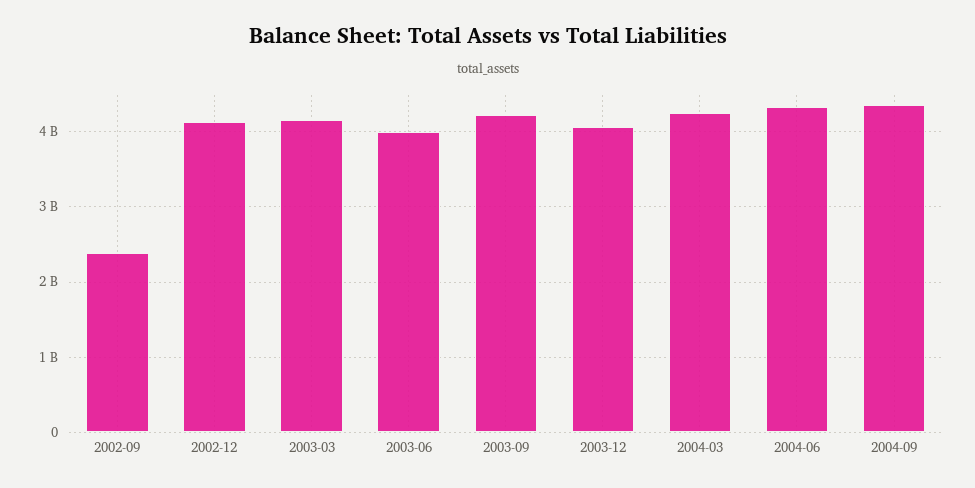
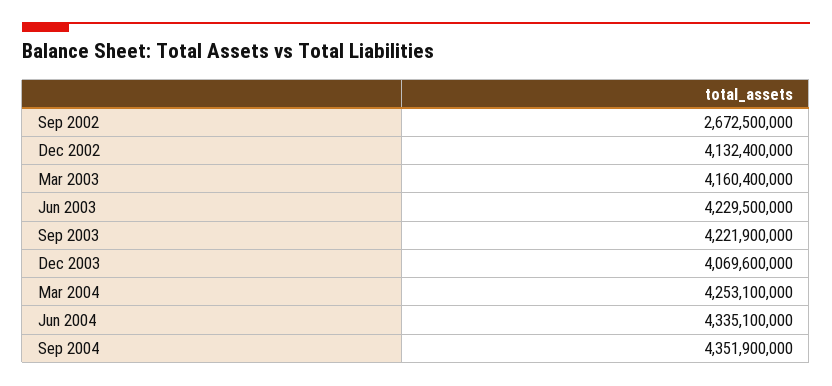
  {
-   "2002-09": 2400000000,
+   "2002-09": 2672500000,
    "2002-12": 4132400000,
    "2003-03": 4160400000,
-   "2003-06": 4000000000,
+   "2003-06": 4229500000,
    "2003-09": 4221900000,
    "2003-12": 4069600000,
    "2004-03": 4253100000,
    "2004-06": 4335100000,
    "2004-09": 4351900000
  }

